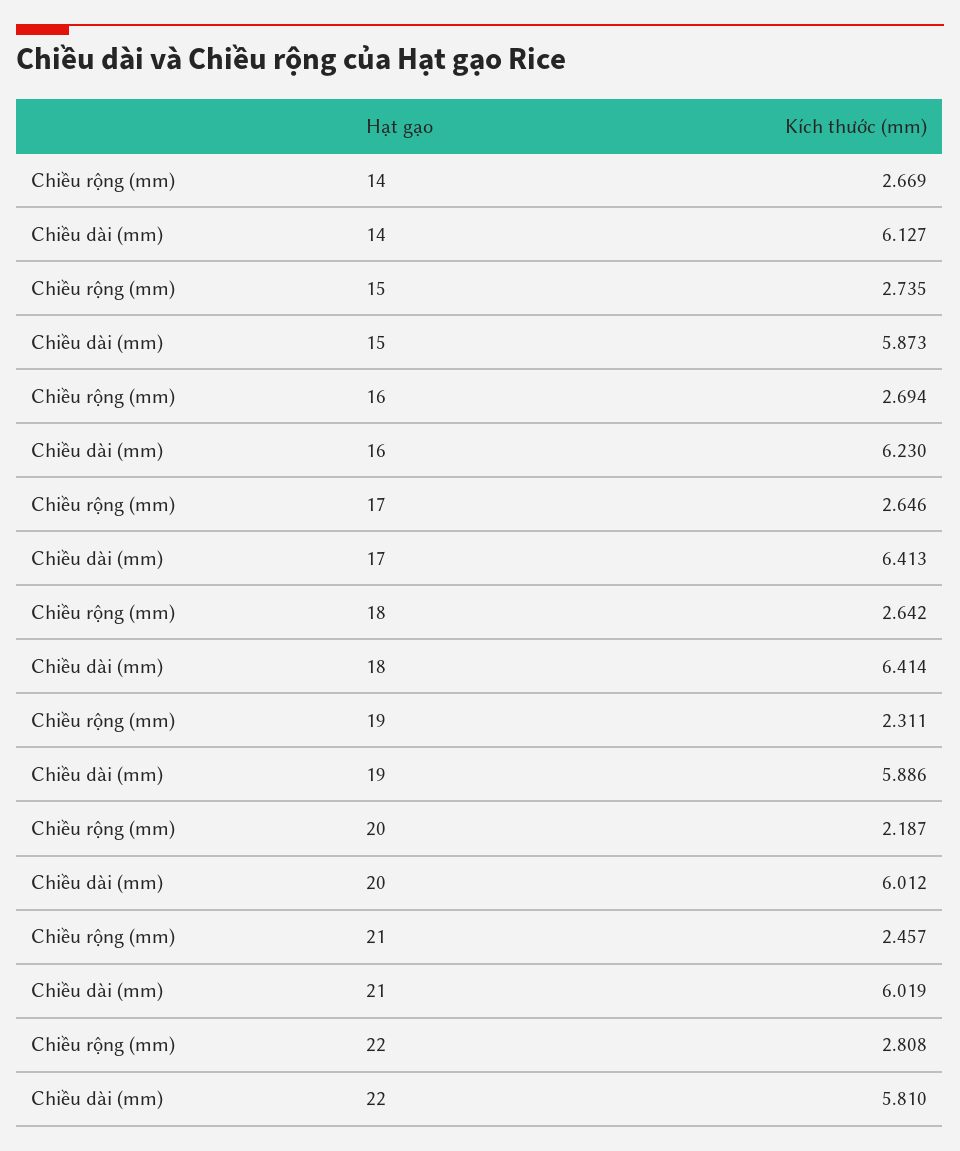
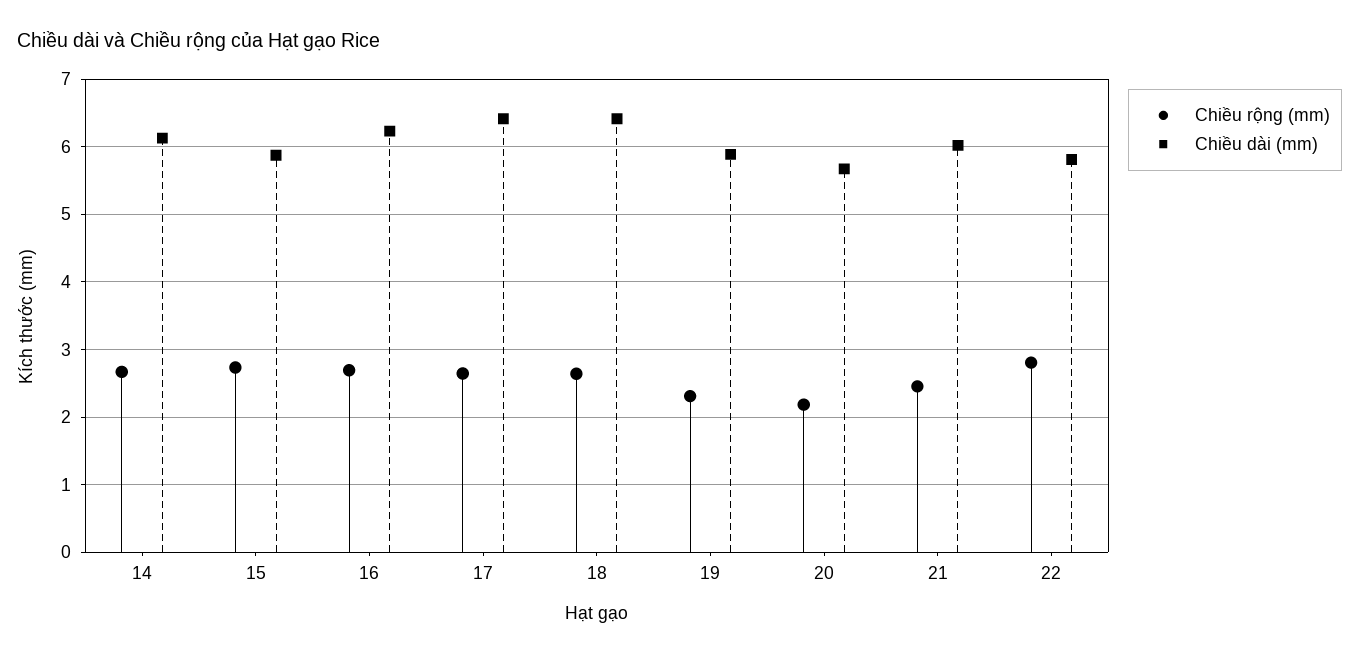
  {
    "Chiều rộng (mm)": {
      "14": 2.669,
      "15": 2.735,
      "16": 2.694,
      "17": 2.646,
      "18": 2.642,
      "19": 2.311,
      "20": 2.187,
      "21": 2.457,
      "22": 2.808
    },
    "Chiều dài (mm)": {
      "14": 6.127,
      "15": 5.873,
      "16": 6.23,
      "17": 6.413,
      "18": 6.414,
      "19": 5.886,
-     "20": 6.012,
+     "20": 5.7,
      "21": 6.019,
      "22": 5.81
    }
  }

